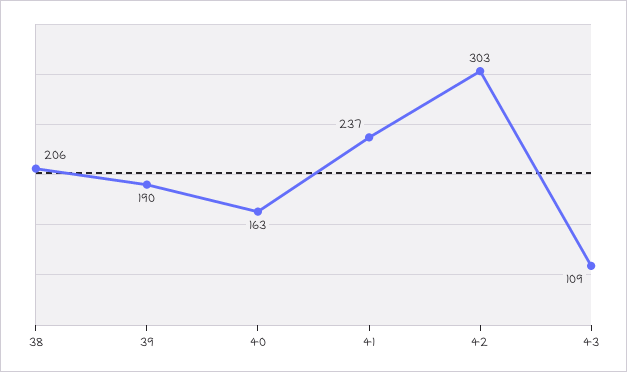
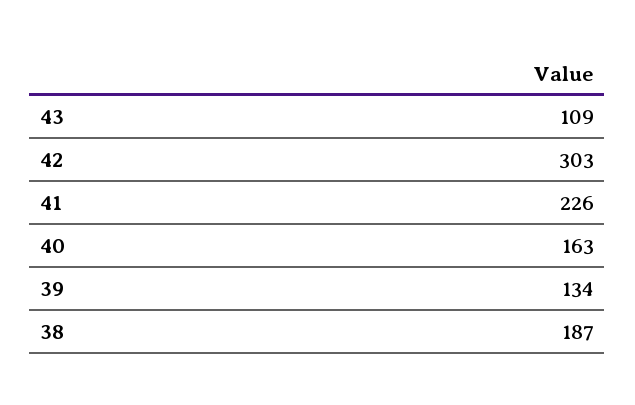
  {
-   "38": 206,
+   "38": 187,
-   "39": 190,
+   "39": 134,
    "40": 163,
-   "41": 237,
+   "41": 226,
    "42": 303,
    "43": 109
  }

